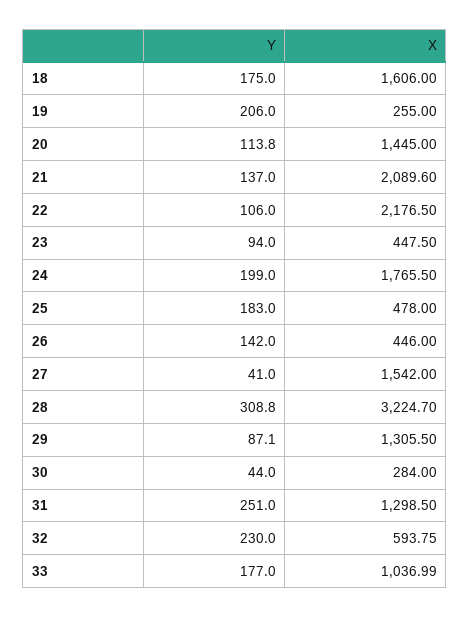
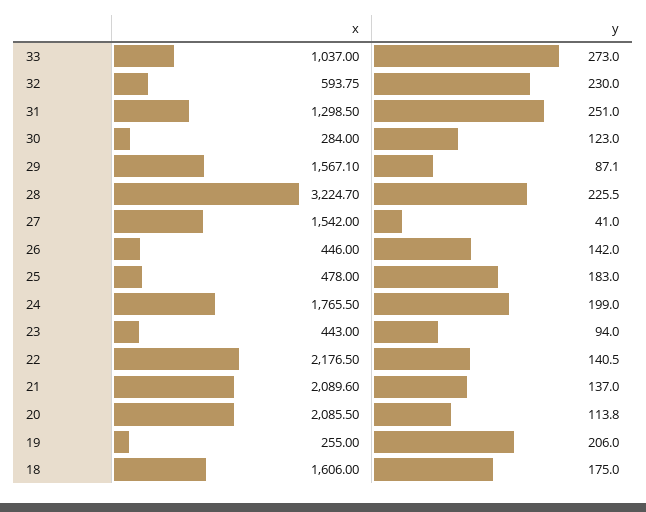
  {
    "Y": {
      "18": 175,
      "19": 206,
      "20": 113.8,
      "21": 137,
-     "22": 106,
+     "22": 140.5,
      "23": 94,
      "24": 199,
      "25": 183,
      "26": 142,
      "27": 41,
-     "28": 308.8,
+     "28": 225.5,
      "29": 87.1,
-     "30": 44,
+     "30": 123,
      "31": 251,
      "32": 230,
-     "33": 177
+     "33": 273
    },
    "X": {
      "18": 1606,
      "19": 255,
-     "20": 1445,
+     "20": 2085.5,
      "21": 2089.6,
      "22": 2176.5,
-     "23": 447.5,
+     "23": 443,
      "24": 1765.5,
      "25": 478,
      "26": 446,
      "27": 1542,
      "28": 3224.7,
-     "29": 1305.5,
+     "29": 1567.1,
      "30": 284,
      "31": 1298.5,
      "32": 593.75,
-     "33": 1036.99
+     "33": 1037
    }
  }

